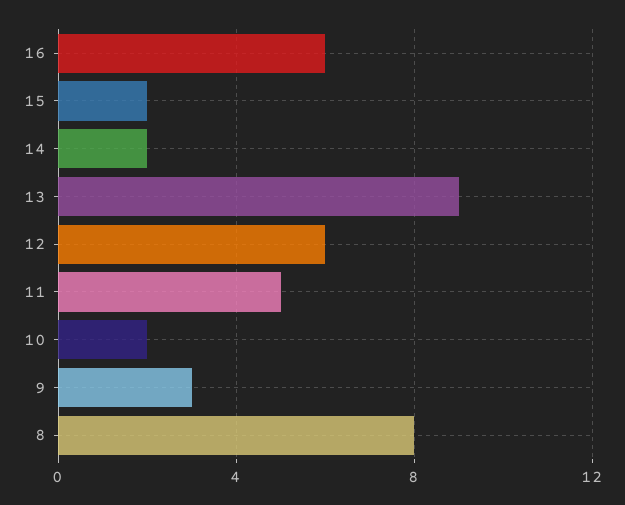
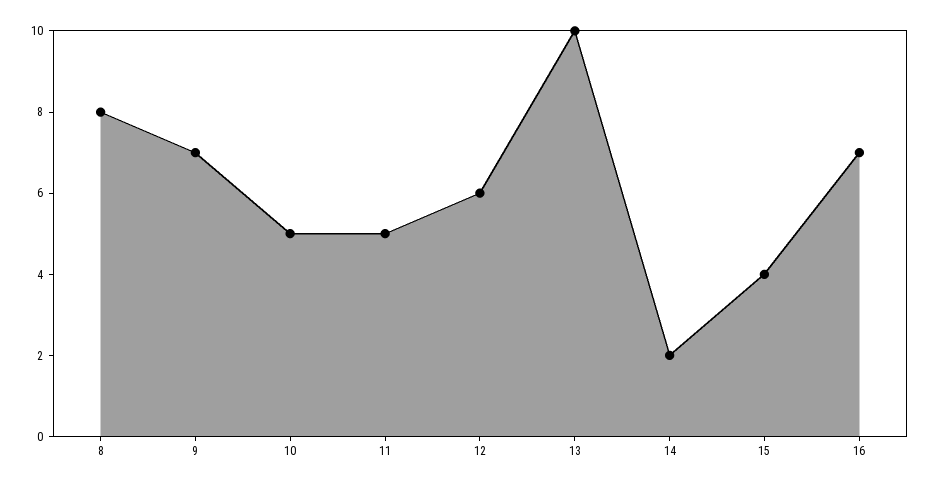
  {
-   "16": 6,
+   "16": 7,
-   "15": 2,
+   "15": 4,
    "14": 2,
-   "13": 9,
+   "13": 10,
    "12": 6,
    "11": 5,
-   "10": 2,
+   "10": 5,
-   "9": 3,
+   "9": 7,
    "8": 8
  }

